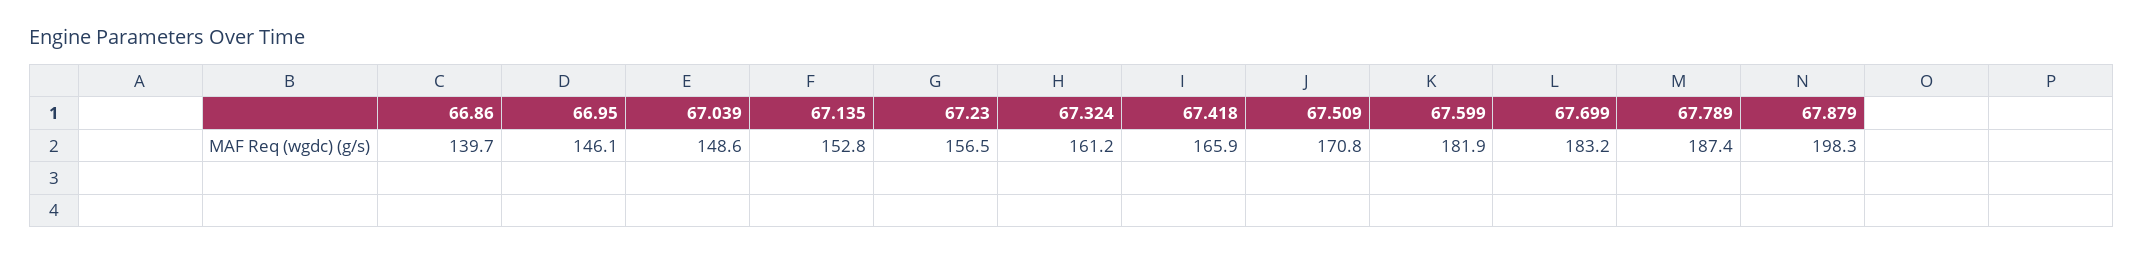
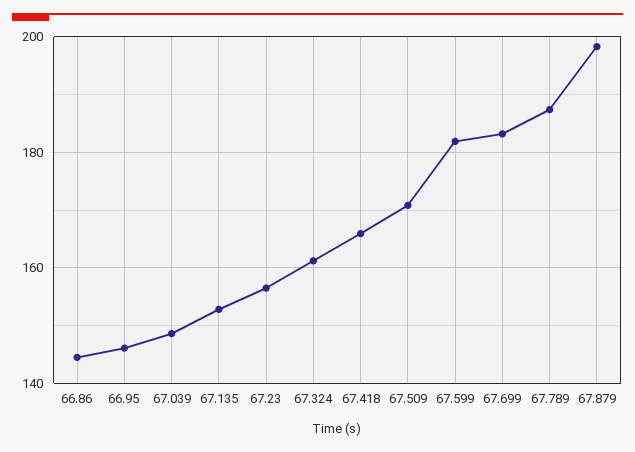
  {
-   "66.86": 139.7,
+   "66.86": 144,
    "66.95": 146.1,
    "67.039": 148.6,
    "67.135": 152.8,
    "67.23": 156.5,
    "67.324": 161.2,
    "67.418": 165.9,
    "67.509": 170.8,
    "67.599": 181.9,
    "67.699": 183.2,
    "67.789": 187.4,
    "67.879": 198.3
  }

